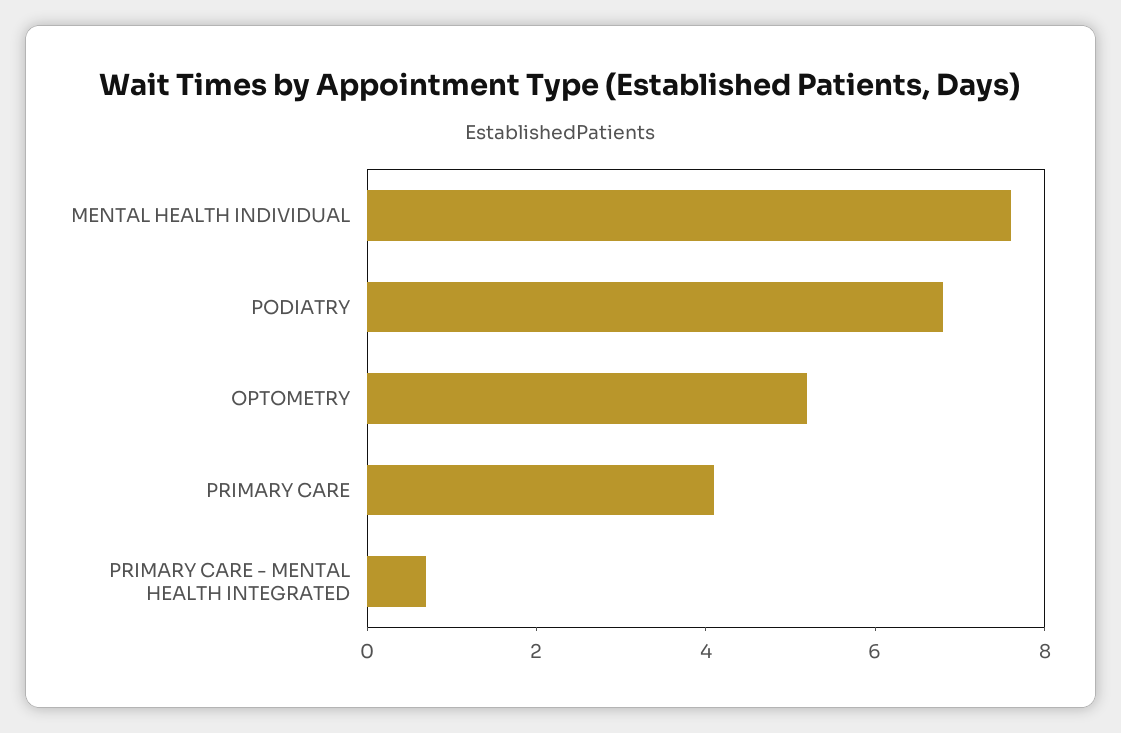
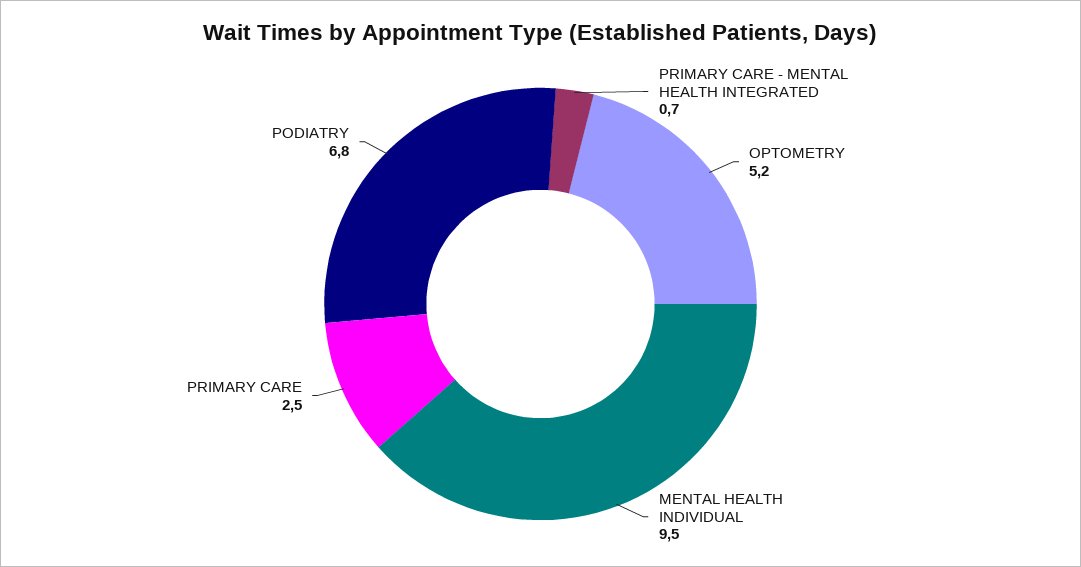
  {
-   "MENTAL HEALTH INDIVIDUAL": 7.5,
+   "MENTAL HEALTH INDIVIDUAL": 9.5,
    "PODIATRY": 6.8,
    "OPTOMETRY": 5.2,
-   "PRIMARY CARE": 4,
+   "PRIMARY CARE": 2.5,
    "PRIMARY CARE - MENTAL HEALTH INTEGRATED": 0.7
  }

